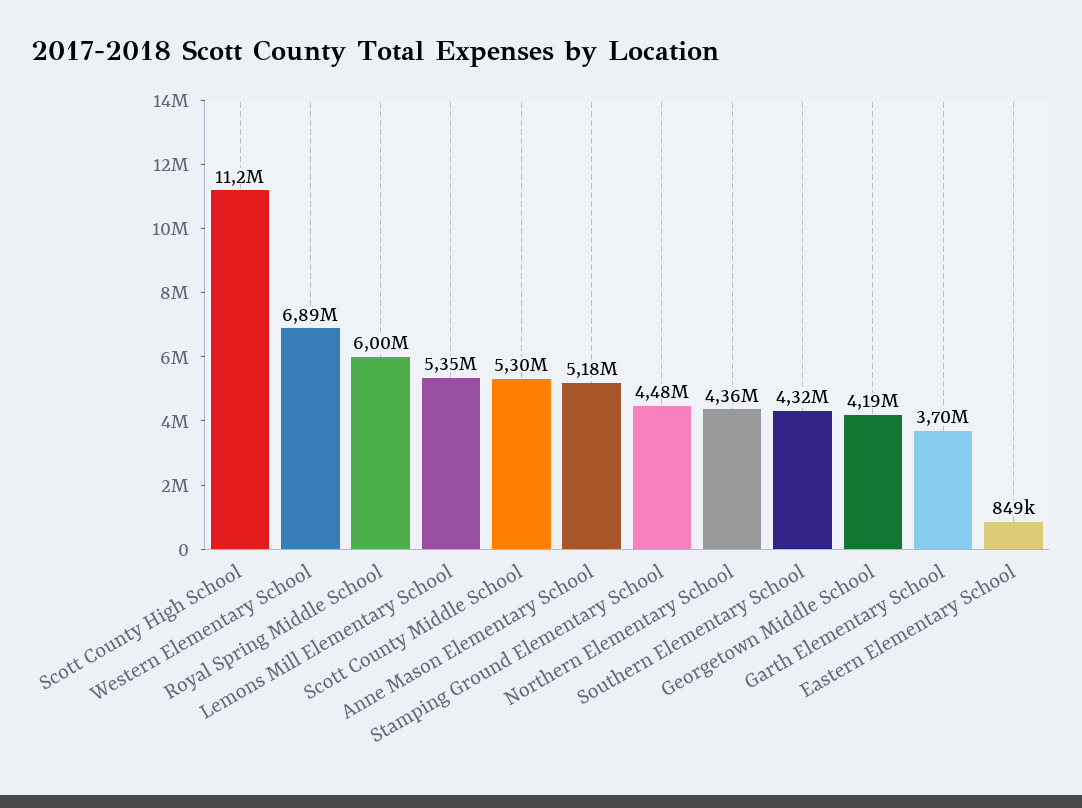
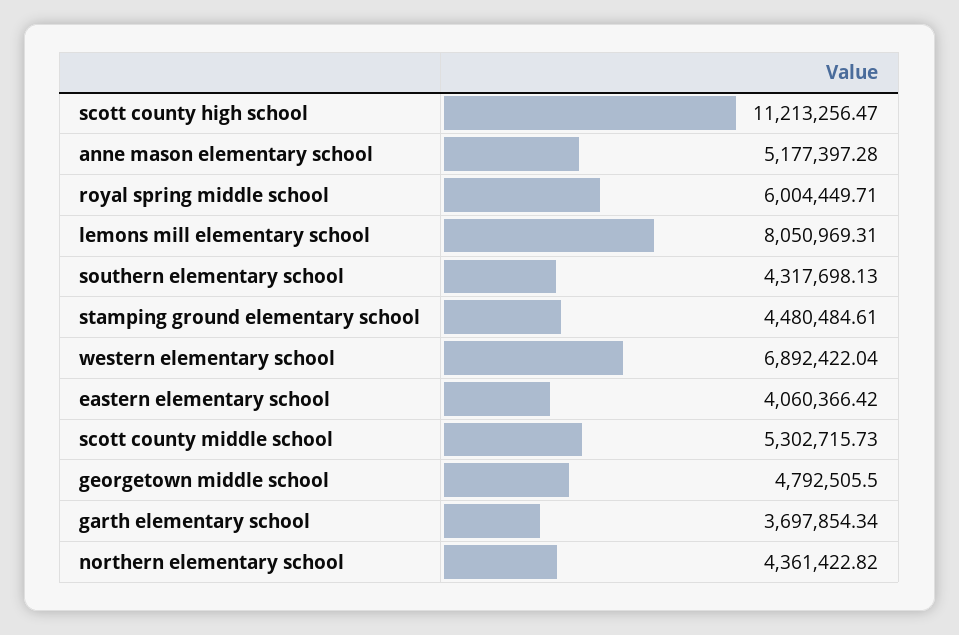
  {
    "Scott County High School": 11213256.47,
    "Western Elementary School": 6892422.04,
    "Royal Spring Middle School": 6004449.71,
-   "Lemons Mill Elementary School": 5350000,
+   "Lemons Mill Elementary School": 8050969.31,
    "Scott County Middle School": 5302715.73,
    "Anne Mason Elementary School": 5177397.28,
    "Stamping Ground Elementary School": 4480484.61,
    "Northern Elementary School": 4361422.82,
    "Southern Elementary School": 4317698.13,
-   "Georgetown Middle School": 4190000,
+   "Georgetown Middle School": 4792505.5,
    "Garth Elementary School": 3697854.34,
-   "Eastern Elementary School": 849000
+   "Eastern Elementary School": 4060366.42
  }

